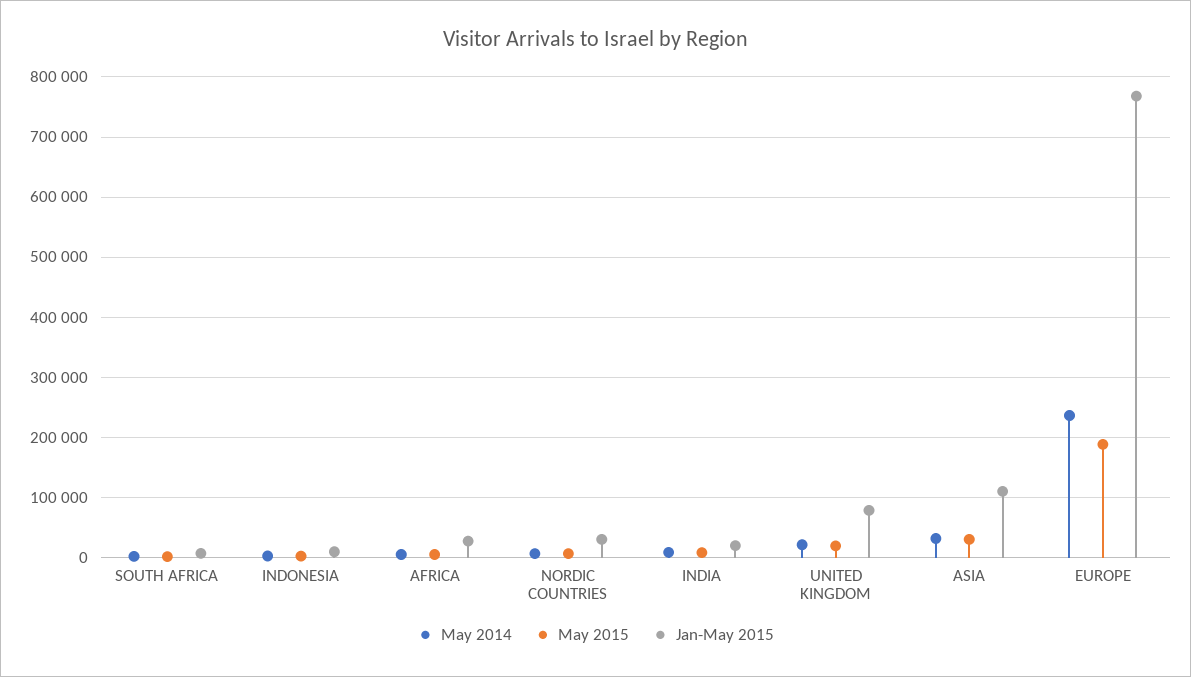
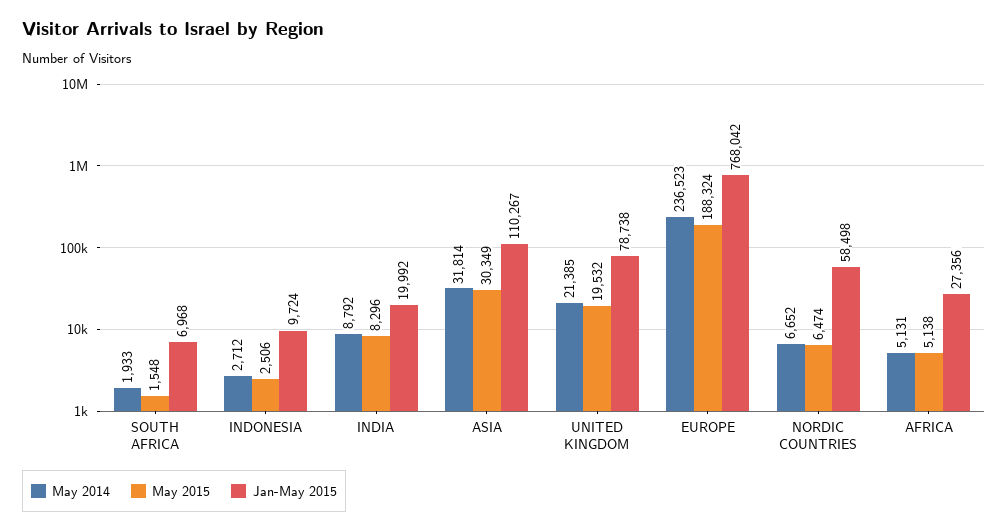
  {
    "May 2014": {
      "SOUTH AFRICA": 1933,
      "INDONESIA": 2712,
      "AFRICA": 5131,
      "NORDIC COUNTRIES": 6652,
      "INDIA": 8792,
      "UNITED KINGDOM": 21385,
      "ASIA": 31814,
      "EUROPE": 236523
    },
    "May 2015": {
      "SOUTH AFRICA": 1548,
      "INDONESIA": 2506,
      "AFRICA": 5138,
      "NORDIC COUNTRIES": 6474,
      "INDIA": 8296,
      "UNITED KINGDOM": 19532,
      "ASIA": 30349,
      "EUROPE": 188324
    },
    "Jan-May 2015": {
      "SOUTH AFRICA": 6968,
      "INDONESIA": 9724,
      "AFRICA": 27356,
-     "NORDIC COUNTRIES": 30000,
+     "NORDIC COUNTRIES": 58498,
      "INDIA": 19992,
      "UNITED KINGDOM": 78738,
      "ASIA": 110267,
      "EUROPE": 768042
    }
  }

